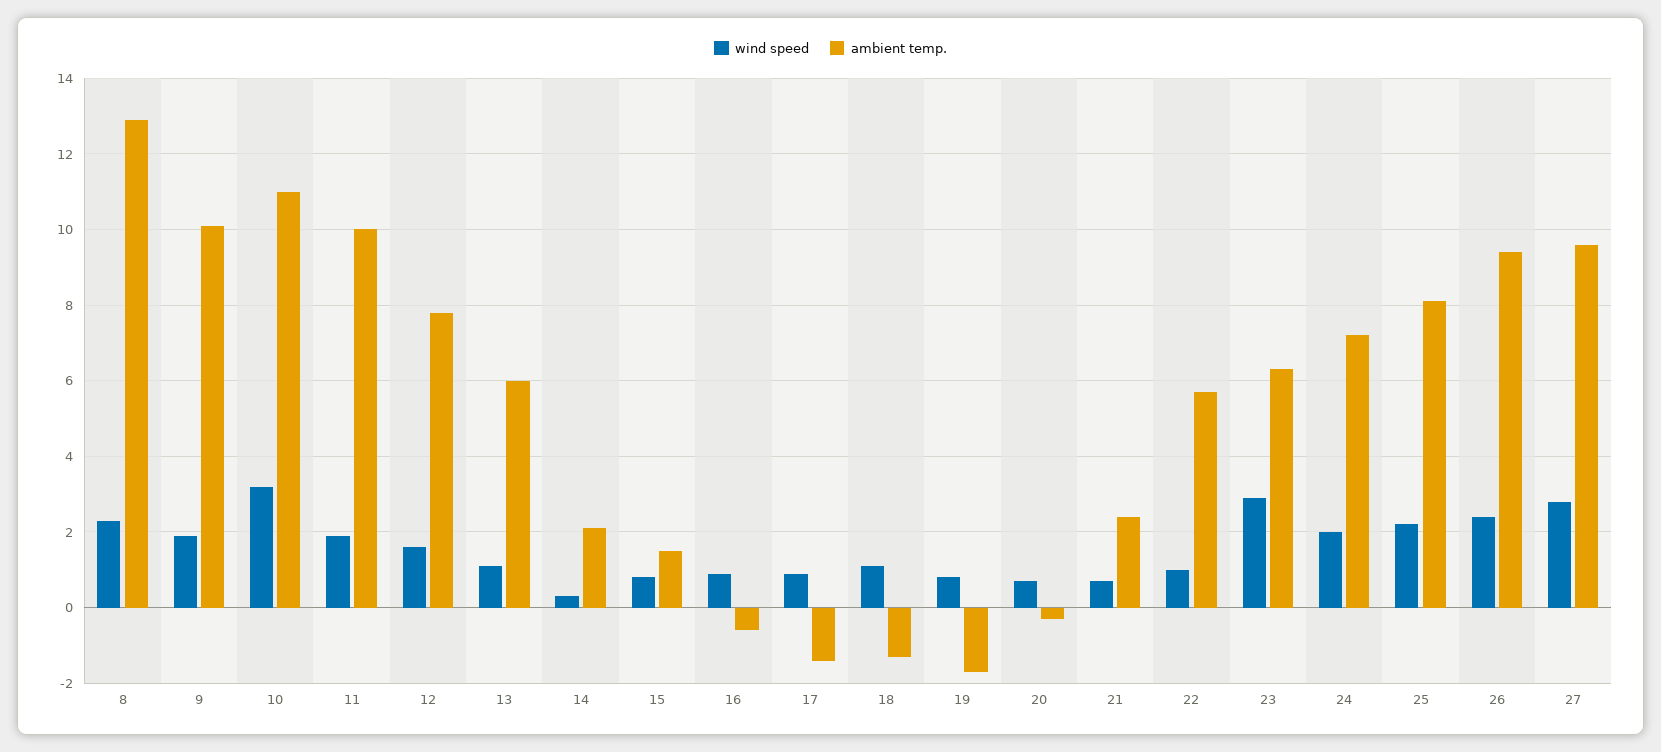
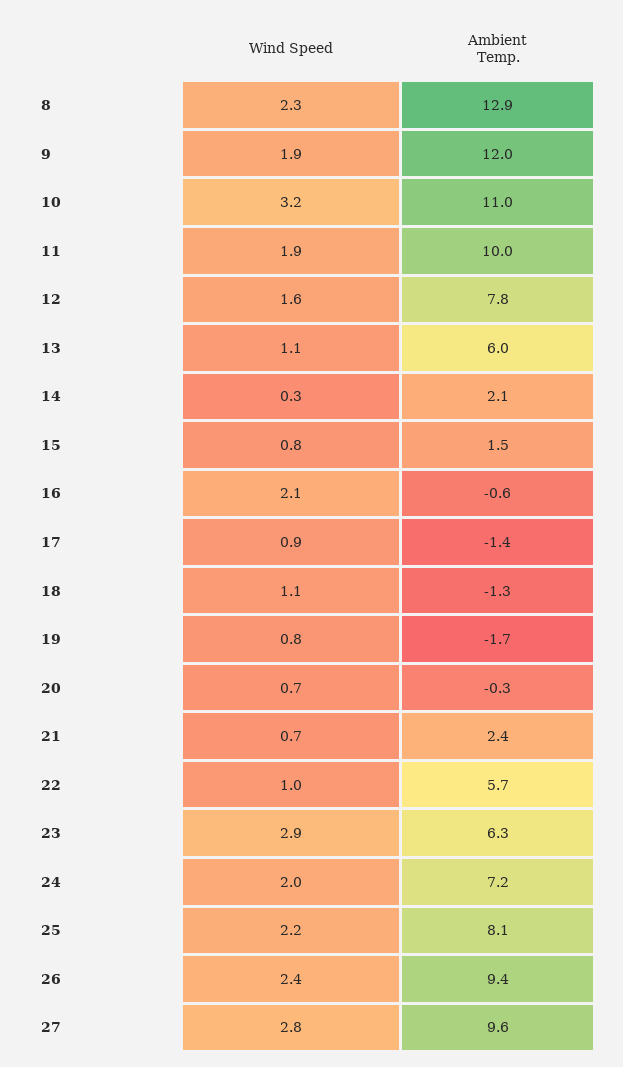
  {
    "wind speed": {
      "8": 2.3,
      "9": 1.9,
      "10": 3.2,
      "11": 1.9,
      "12": 1.6,
      "13": 1.1,
      "14": 0.3,
      "15": 0.8,
-     "16": 1,
+     "16": 2.1,
      "17": 0.9,
      "18": 1.1,
      "19": 0.8,
      "20": 0.7,
      "21": 0.7,
      "22": 1,
      "23": 2.9,
      "24": 2,
      "25": 2.2,
      "26": 2.4,
      "27": 2.8
    },
    "ambient temp.": {
      "8": 12.9,
-     "9": 10,
+     "9": 12,
      "10": 11,
      "11": 10,
      "12": 7.8,
      "13": 6,
      "14": 2.1,
      "15": 1.5,
      "16": -0.6,
      "17": -1.4,
      "18": -1.3,
      "19": -1.7,
      "20": -0.3,
      "21": 2.4,
      "22": 5.7,
      "23": 6.3,
      "24": 7.2,
      "25": 8.1,
      "26": 9.4,
      "27": 9.6
    }
  }

